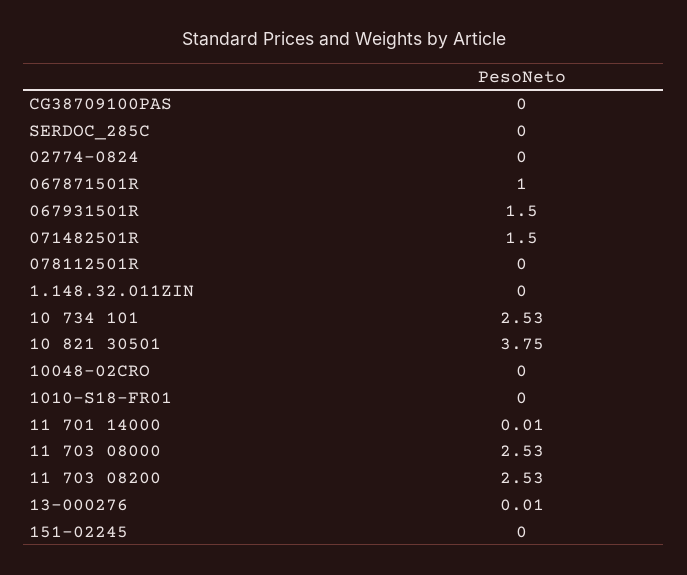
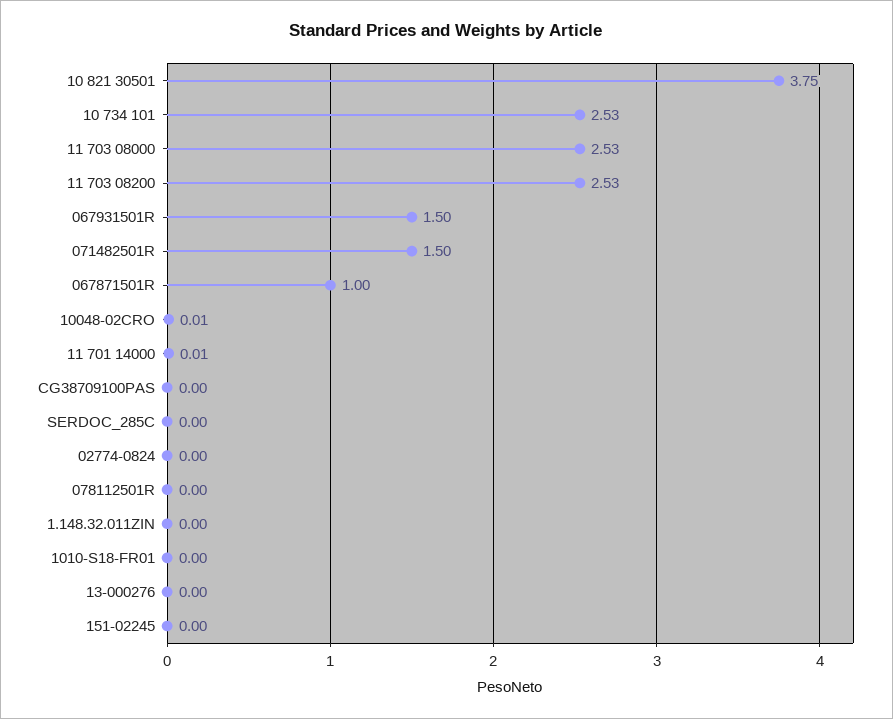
  {
    "CG38709100PAS": 0,
    "SERDOC_285C": 0,
    "02774-0824": 0,
    "067871501R": 1,
    "067931501R": 1.5,
    "071482501R": 1.5,
    "078112501R": 0,
    "1.148.32.011ZIN": 0,
    "10 734 101": 2.53,
    "10 821 30501": 3.75,
-   "10048-02CRO": 0,
+   "10048-02CRO": 0.01,
    "1010-S18-FR01": 0,
    "11 701 14000": 0.01,
    "11 703 08000": 2.53,
    "11 703 08200": 2.53,
-   "13-000276": 0.01,
+   "13-000276": 0,
    "151-02245": 0
  }

